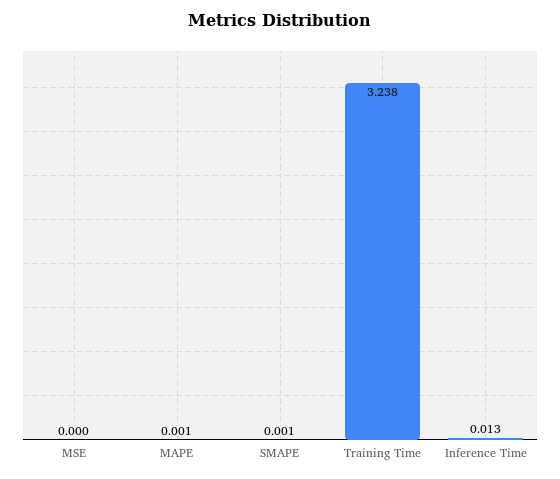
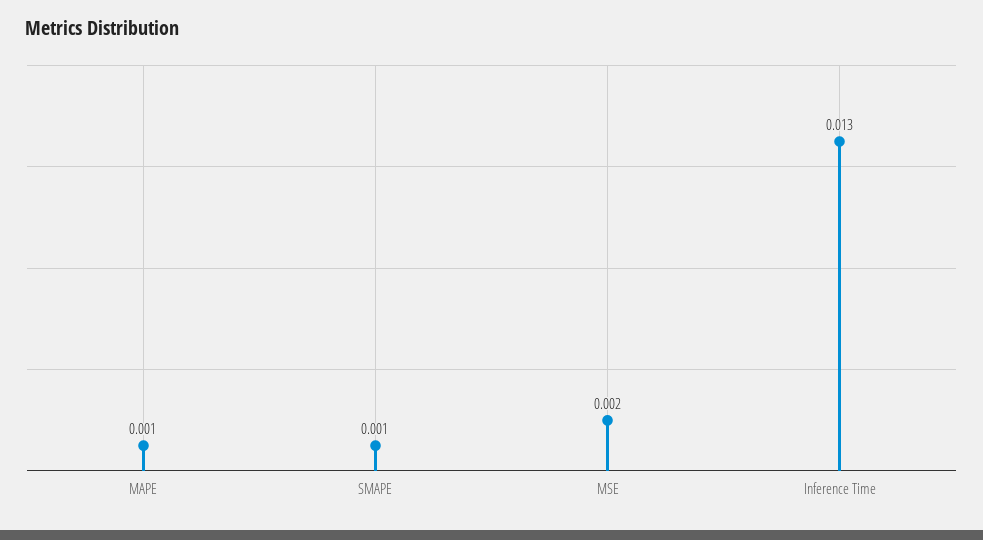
  {
-   "MSE": 0,
+   "MSE": 0.002,
    "MAPE": 0.001,
    "SMAPE": 0.001,
-   "Training Time": 3.238,
    "Inference Time": 0.013
  }

